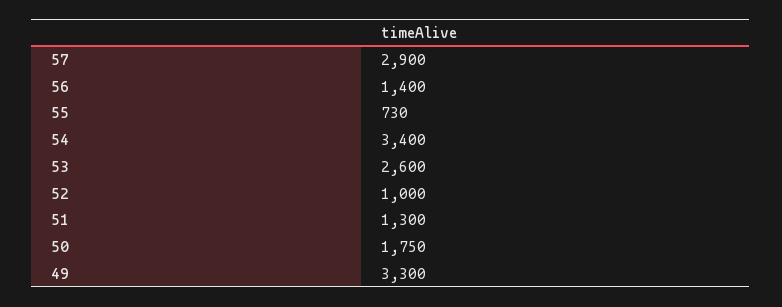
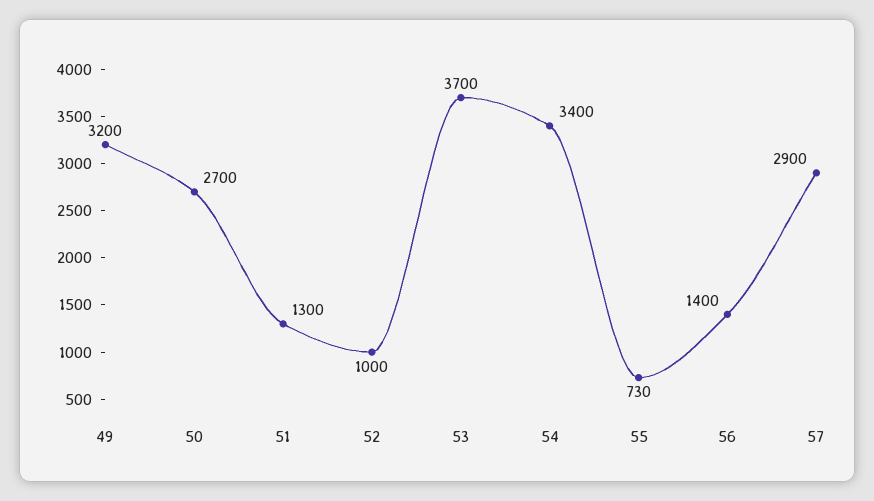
  {
    "57": 2900,
    "56": 1400,
    "55": 730,
    "54": 3400,
-   "53": 2600,
+   "53": 3700,
    "52": 1000,
    "51": 1300,
-   "50": 1750,
+   "50": 2700,
-   "49": 3300
+   "49": 3200
  }

